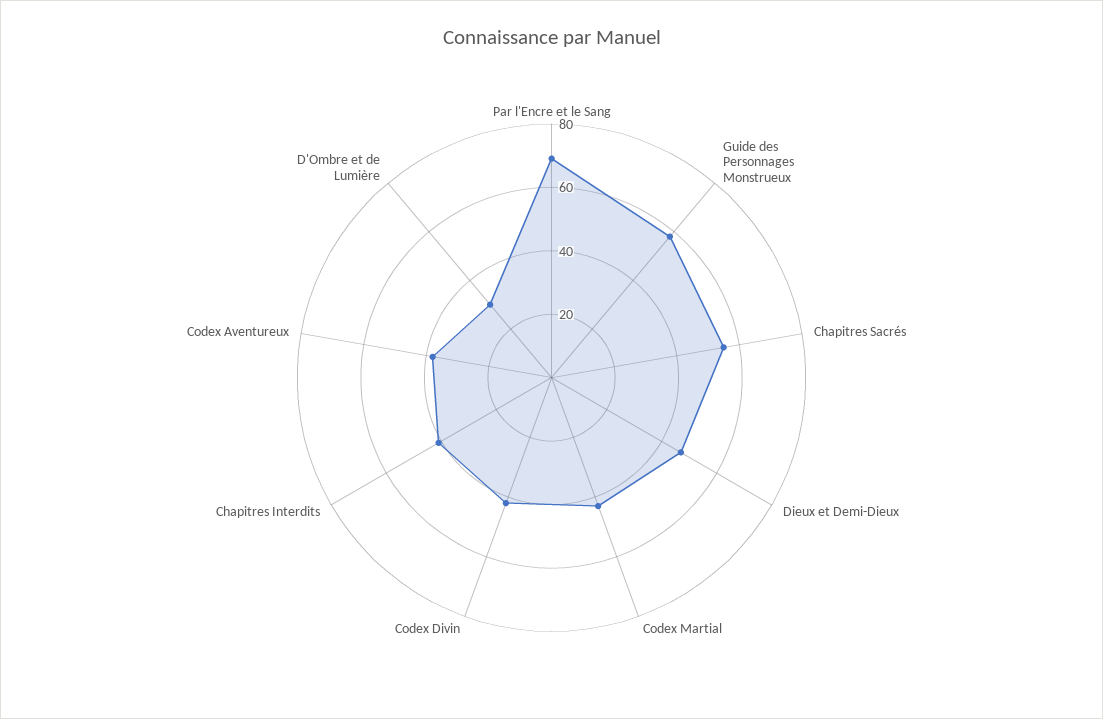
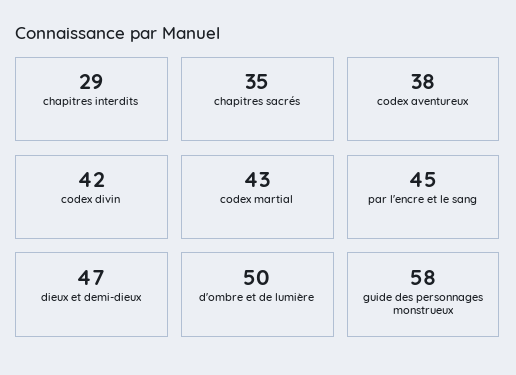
  {
-   "Par l'Encre et le Sang": 70,
+   "Par l'Encre et le Sang": 45,
    "Guide des Personnages Monstrueux": 58,
-   "Chapitres Sacrés": 55,
+   "Chapitres Sacrés": 35,
    "Dieux et Demi-Dieux": 47,
    "Codex Martial": 43,
    "Codex Divin": 42,
-   "Chapitres Interdits": 40,
+   "Chapitres Interdits": 29,
    "Codex Aventureux": 38,
-   "D'Ombre et de Lumière": 30
+   "D'Ombre et de Lumière": 50
  }

